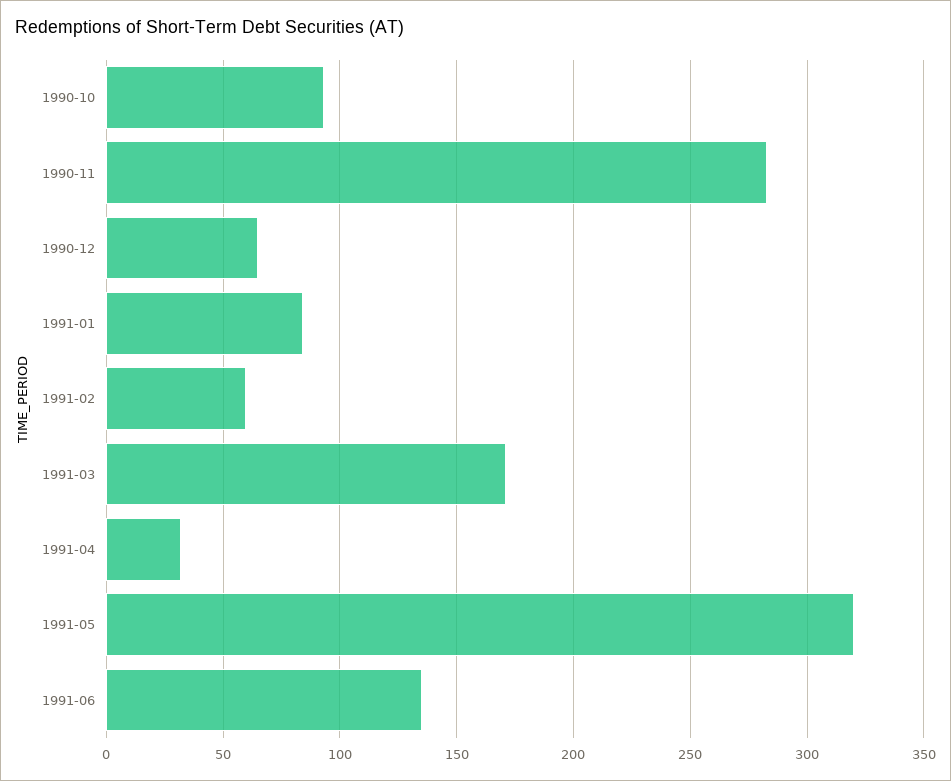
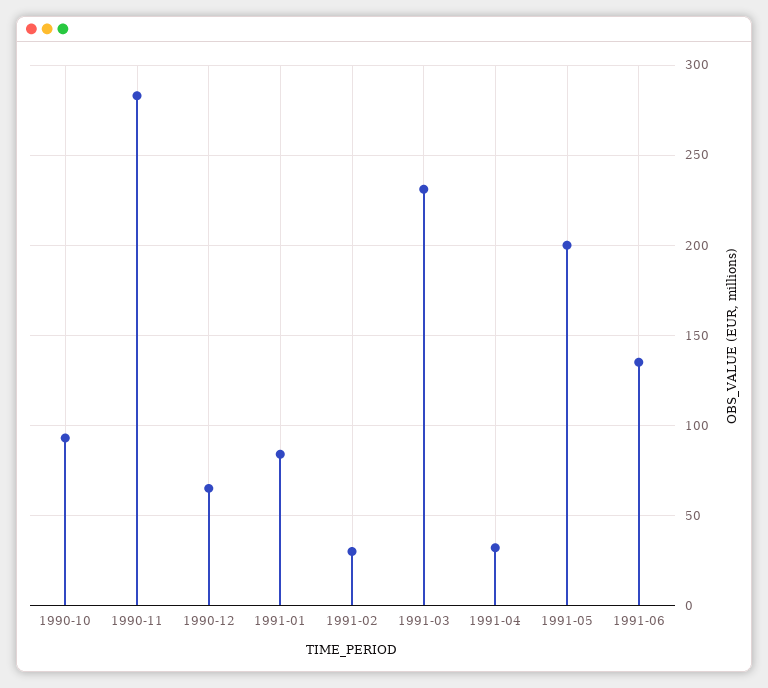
  {
    "1990-10": 95,
    "1990-11": 285,
    "1990-12": 65,
    "1991-01": 85,
-   "1991-02": 60,
+   "1991-02": 30,
-   "1991-03": 170,
+   "1991-03": 230,
    "1991-04": 30,
-   "1991-05": 320,
+   "1991-05": 200,
    "1991-06": 135
  }

